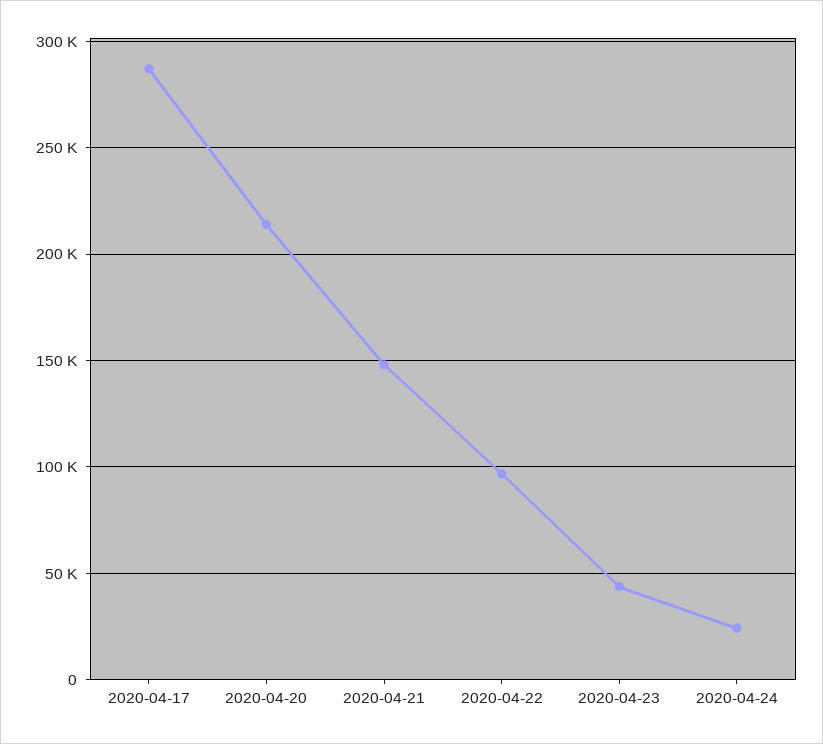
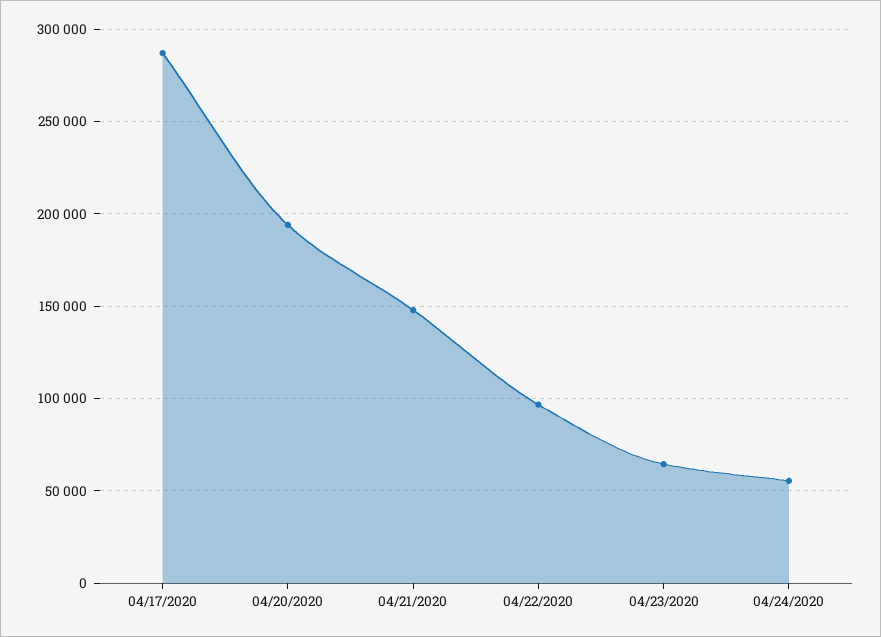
  {
    "2020-04-17": 285000,
-   "2020-04-20": 215000,
+   "2020-04-20": 195000,
    "2020-04-21": 150000,
    "2020-04-22": 95000,
-   "2020-04-23": 45000,
+   "2020-04-23": 65000,
-   "2020-04-24": 25000
+   "2020-04-24": 55000
  }

